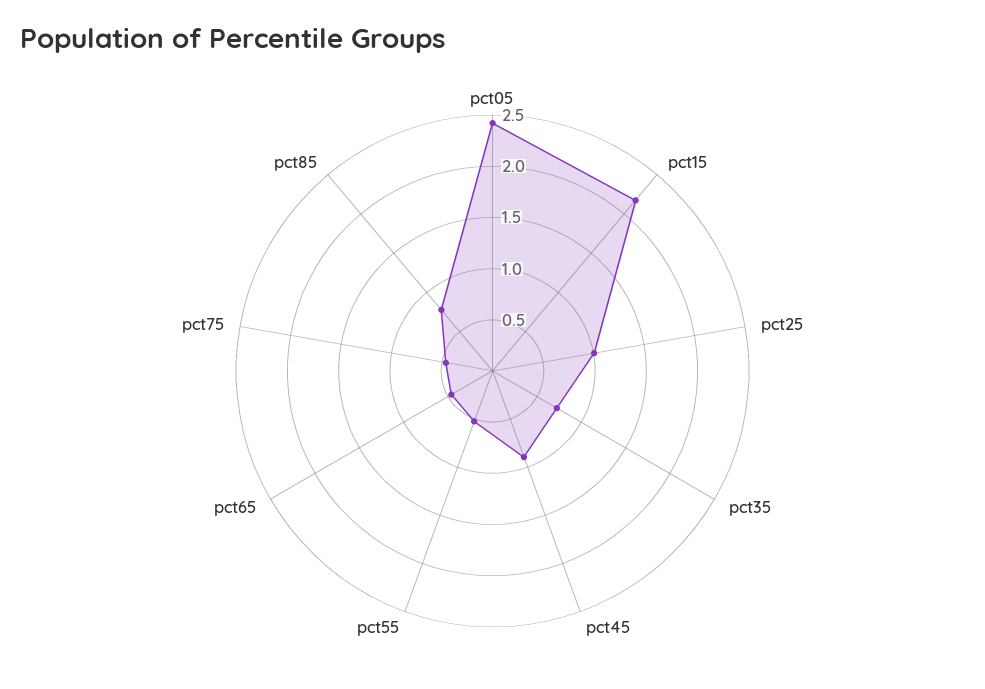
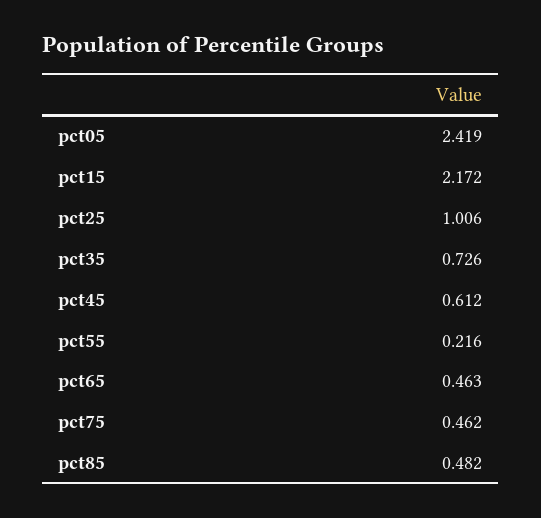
  {
    "pct05": 2.419,
    "pct15": 2.172,
    "pct25": 1.006,
    "pct35": 0.726,
-   "pct45": 0.9,
+   "pct45": 0.612,
-   "pct55": 0.5,
+   "pct55": 0.216,
    "pct65": 0.463,
    "pct75": 0.462,
-   "pct85": 0.8
+   "pct85": 0.482
  }

